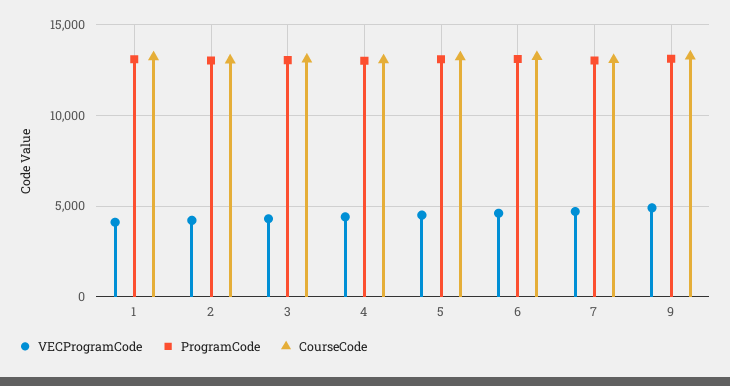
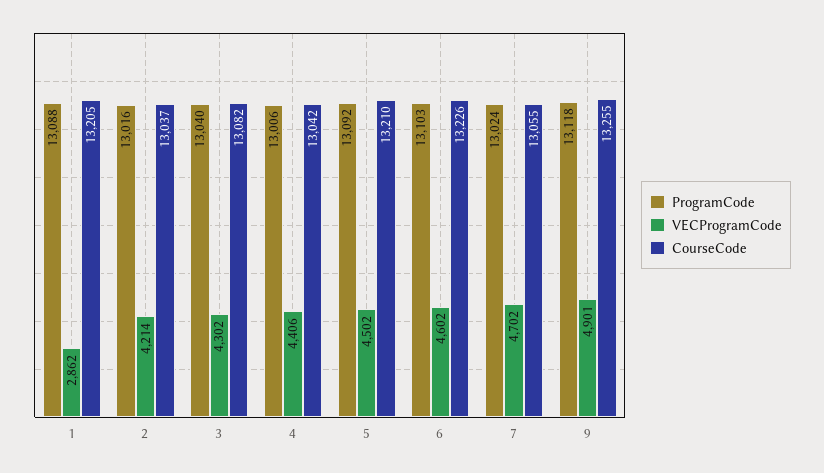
  {
    "VECProgramCode": {
-     "1": 4000,
+     "1": 2862,
      "2": 4214,
      "3": 4302,
      "4": 4406,
      "5": 4502,
      "6": 4602,
      "7": 4702,
      "9": 4901
    },
    "ProgramCode": {
      "1": 13088,
      "2": 13016,
      "3": 13040,
      "4": 13006,
      "5": 13092,
      "6": 13103,
      "7": 13024,
      "9": 13118
    },
    "CourseCode": {
      "1": 13205,
      "2": 13037,
      "3": 13082,
      "4": 13042,
      "5": 13210,
      "6": 13226,
      "7": 13055,
      "9": 13255
    }
  }

